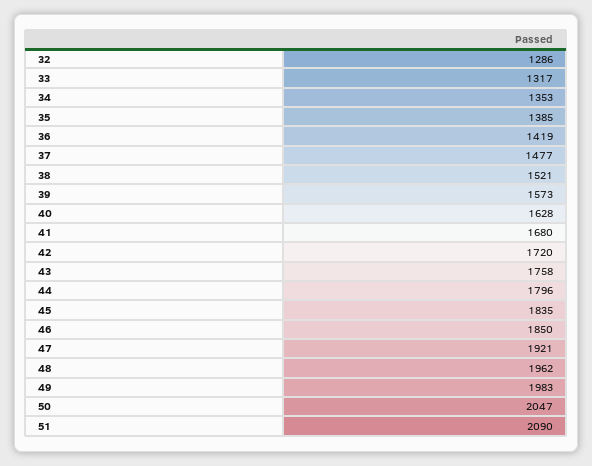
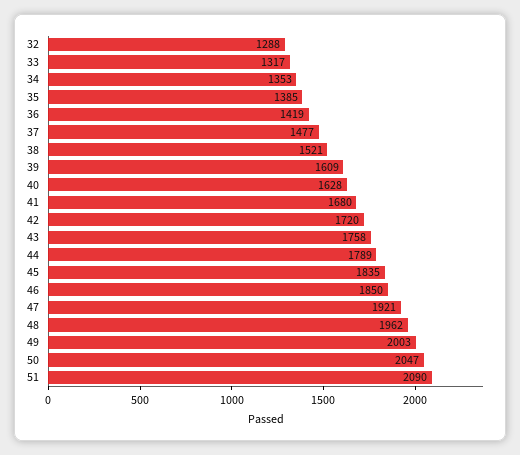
  {
-   "32": 1286,
+   "32": 1288,
    "33": 1317,
    "34": 1353,
    "35": 1385,
    "36": 1419,
    "37": 1477,
    "38": 1521,
-   "39": 1573,
+   "39": 1609,
    "40": 1628,
    "41": 1680,
    "42": 1720,
    "43": 1758,
-   "44": 1796,
+   "44": 1789,
    "45": 1835,
    "46": 1850,
    "47": 1921,
    "48": 1962,
-   "49": 1983,
+   "49": 2003,
    "50": 2047,
    "51": 2090
  }

